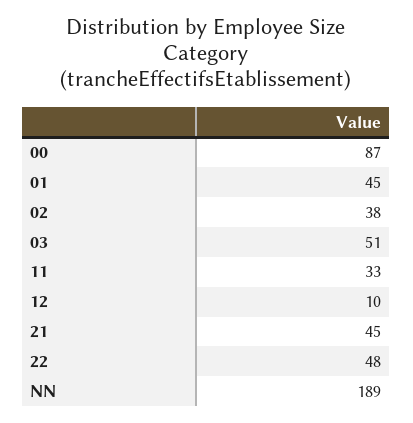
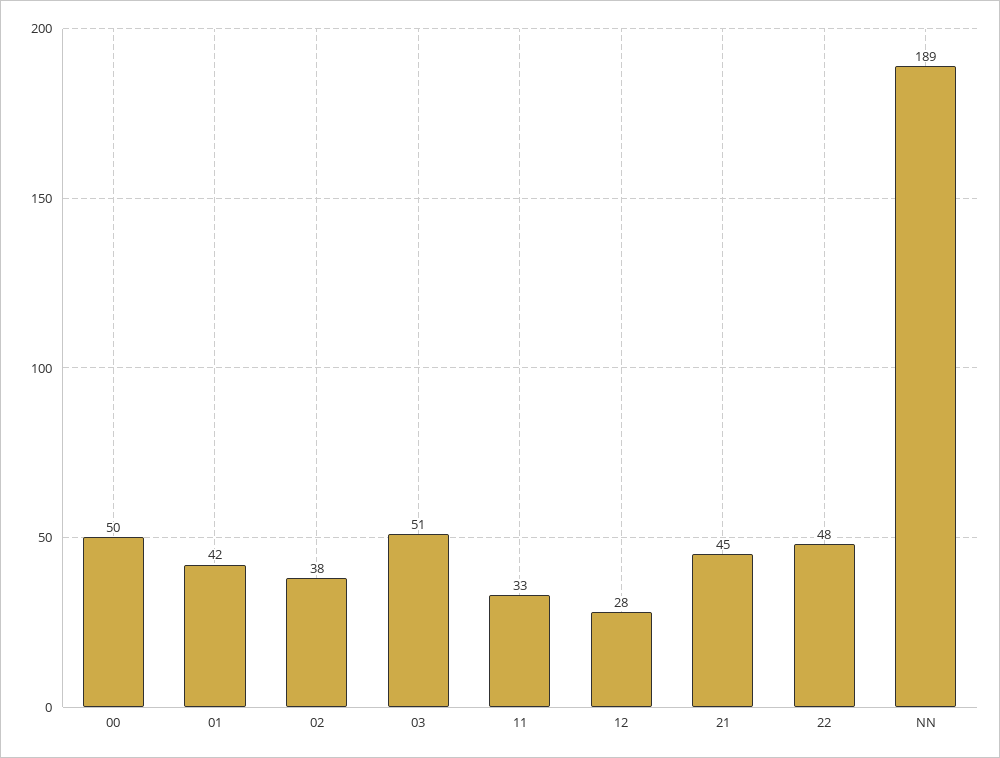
  {
-   "00": 87,
+   "00": 50,
-   "01": 45,
+   "01": 42,
    "02": 38,
    "03": 51,
    "11": 33,
-   "12": 10,
+   "12": 28,
    "21": 45,
    "22": 48,
    "NN": 189
  }

